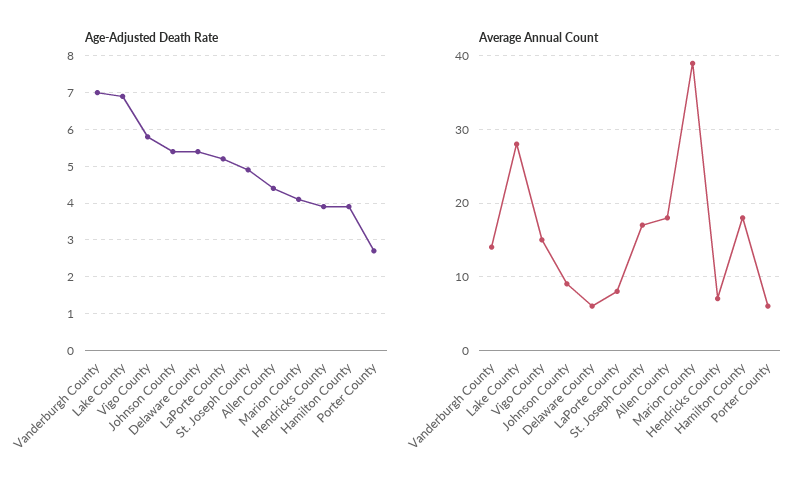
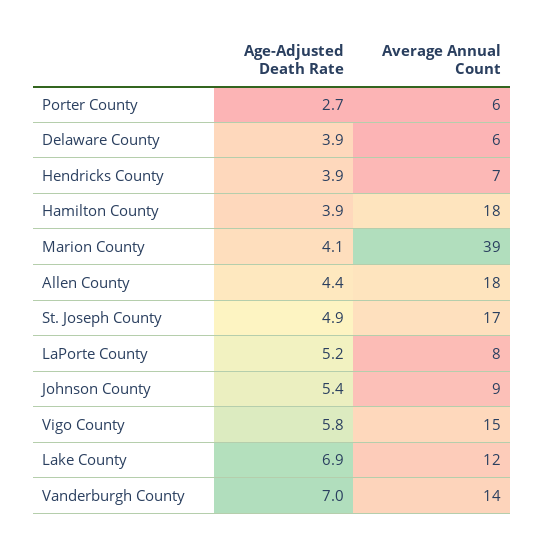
  {
    "Age-Adjusted Death Rate": {
      "Vanderburgh County": 7,
      "Lake County": 6.9,
      "Vigo County": 5.8,
      "Johnson County": 5.4,
-     "Delaware County": 5.5,
+     "Delaware County": 3.9,
      "LaPorte County": 5.2,
      "St. Joseph County": 4.9,
      "Allen County": 4.4,
      "Marion County": 4.1,
      "Hendricks County": 3.9,
      "Hamilton County": 3.9,
      "Porter County": 2.7
    },
    "Average Annual Count": {
      "Vanderburgh County": 14,
-     "Lake County": 28,
+     "Lake County": 12,
      "Vigo County": 15,
      "Johnson County": 9,
      "Delaware County": 6,
      "LaPorte County": 8,
      "St. Joseph County": 17,
      "Allen County": 18,
      "Marion County": 39,
      "Hendricks County": 7,
      "Hamilton County": 18,
      "Porter County": 6
    }
  }

